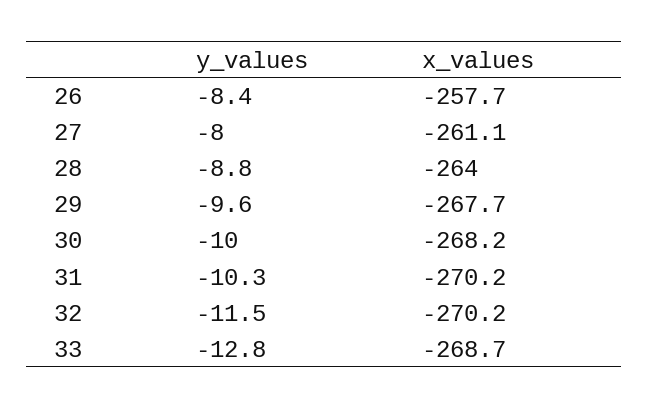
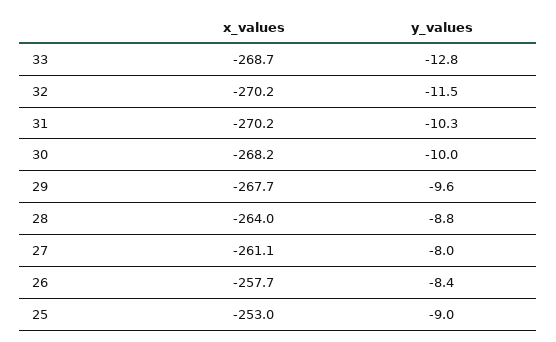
  {
    "y_values": {
      "26": -8.4,
      "27": -8,
      "28": -8.8,
      "29": -9.6,
      "30": -10,
      "31": -10.3,
      "32": -11.5,
-     "33": -12.8
+     "33": -12.8,
+     "25": -9
    },
    "x_values": {
      "26": -257.7,
      "27": -261.1,
      "28": -264,
      "29": -267.7,
      "30": -268.2,
      "31": -270.2,
      "32": -270.2,
-     "33": -268.7
+     "33": -268.7,
+     "25": -253
    }
  }

